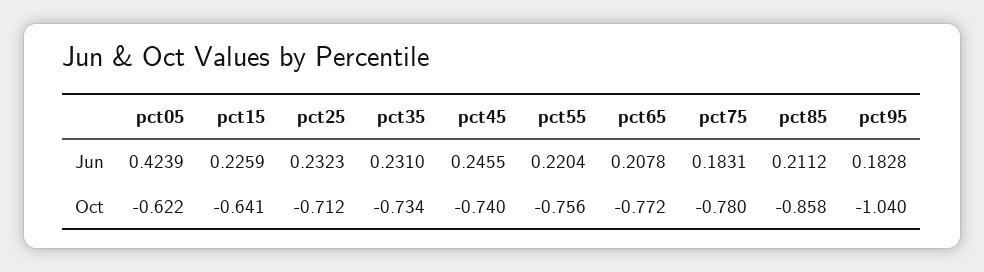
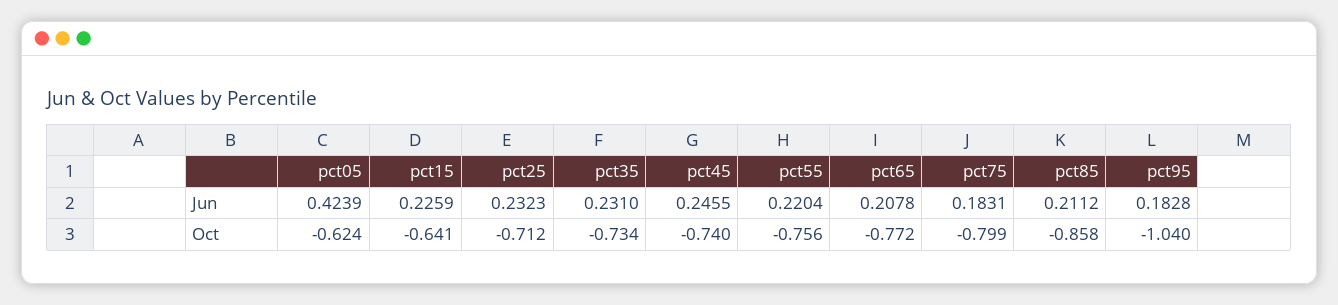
  {
    "pct05": {
      "Jun": 0.4239,
-     "Oct": -0.622
+     "Oct": -0.624
    },
    "pct15": {
      "Jun": 0.2259,
      "Oct": -0.641
    },
    "pct25": {
      "Jun": 0.2323,
      "Oct": -0.712
    },
    "pct35": {
      "Jun": 0.231,
      "Oct": -0.734
    },
    "pct45": {
      "Jun": 0.2455,
      "Oct": -0.74
    },
    "pct55": {
      "Jun": 0.2204,
      "Oct": -0.756
    },
    "pct65": {
      "Jun": 0.2078,
      "Oct": -0.772
    },
    "pct75": {
      "Jun": 0.1831,
-     "Oct": -0.78
+     "Oct": -0.799
    },
    "pct85": {
      "Jun": 0.2112,
      "Oct": -0.858
    },
    "pct95": {
      "Jun": 0.1828,
      "Oct": -1.04
    }
  }

